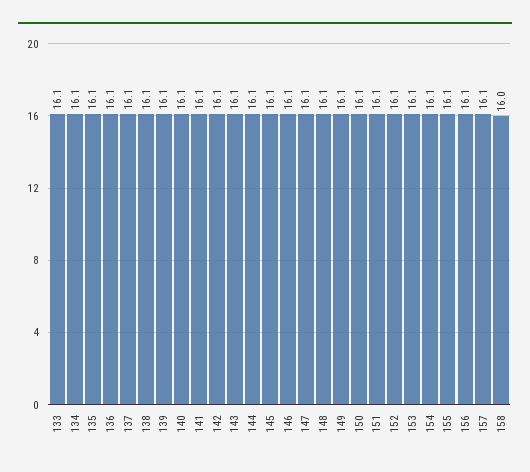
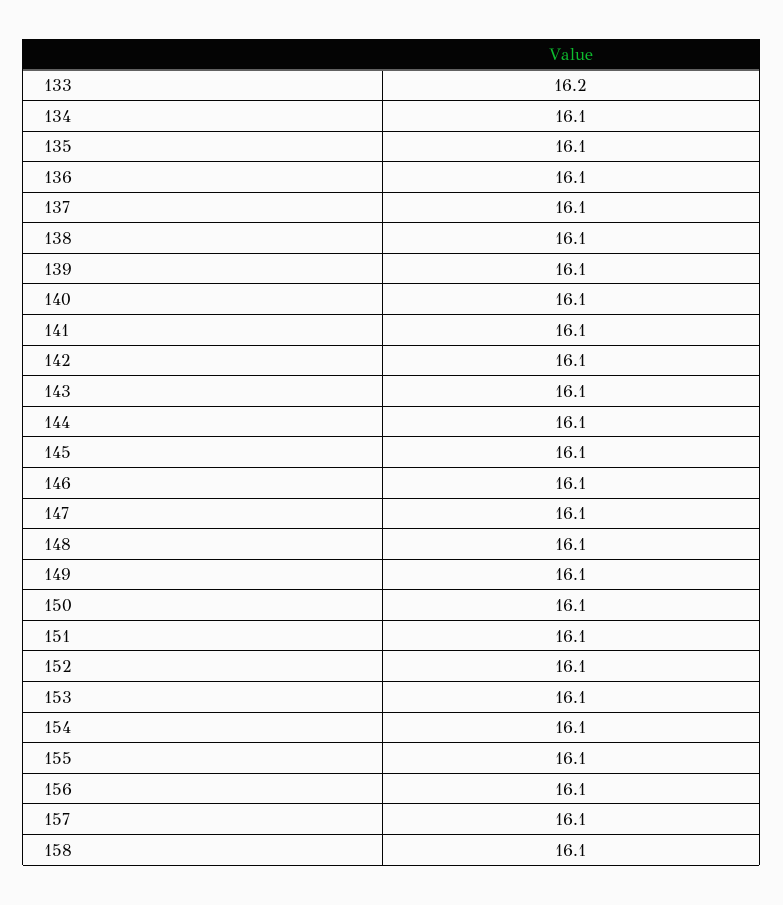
  {
-   "133": 16.1,
+   "133": 16.2,
    "134": 16.1,
    "135": 16.1,
    "136": 16.1,
    "137": 16.1,
    "138": 16.1,
    "139": 16.1,
    "140": 16.1,
    "141": 16.1,
    "142": 16.1,
    "143": 16.1,
    "144": 16.1,
    "145": 16.1,
    "146": 16.1,
    "147": 16.1,
    "148": 16.1,
    "149": 16.1,
    "150": 16.1,
    "151": 16.1,
    "152": 16.1,
    "153": 16.1,
    "154": 16.1,
    "155": 16.1,
    "156": 16.1,
    "157": 16.1,
-   "158": 16
+   "158": 16.1
  }

